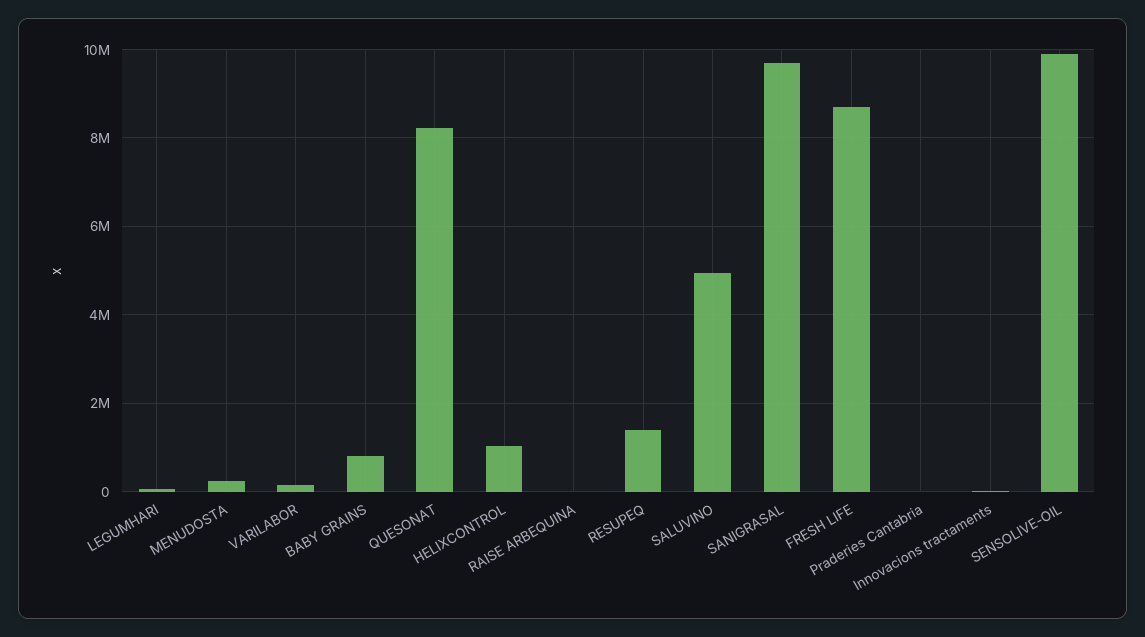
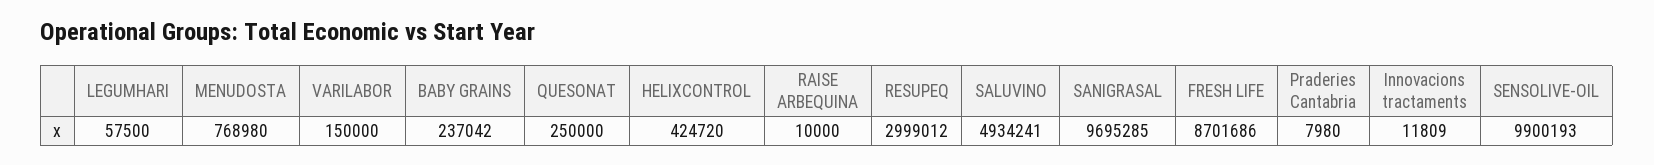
  {
    "LEGUMHARI": 57500,
-   "MENUDOSTA": 200000,
+   "MENUDOSTA": 768980,
    "VARILABOR": 150000,
-   "BABY GRAINS": 800000,
+   "BABY GRAINS": 237042,
-   "QUESONAT": 8200000,
+   "QUESONAT": 250000,
-   "HELIXCONTROL": 1000000,
+   "HELIXCONTROL": 424720,
    "RAISE ARBEQUINA": 10000,
-   "RESUPEQ": 1400000,
+   "RESUPEQ": 2999012,
    "SALUVINO": 4934241,
    "SANIGRASAL": 9695285,
    "FRESH LIFE": 8701686,
    "Praderies Cantabria": 7980,
    "Innovacions tractaments": 11809,
    "SENSOLIVE-OIL": 9900193
  }

